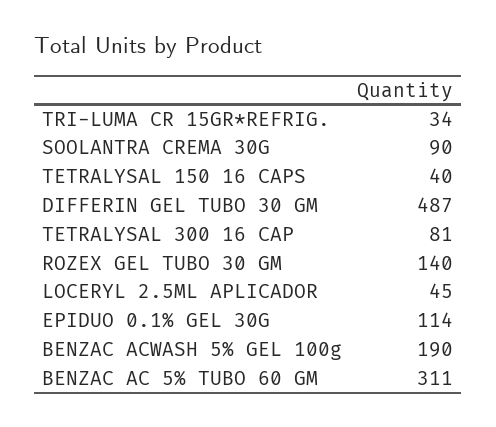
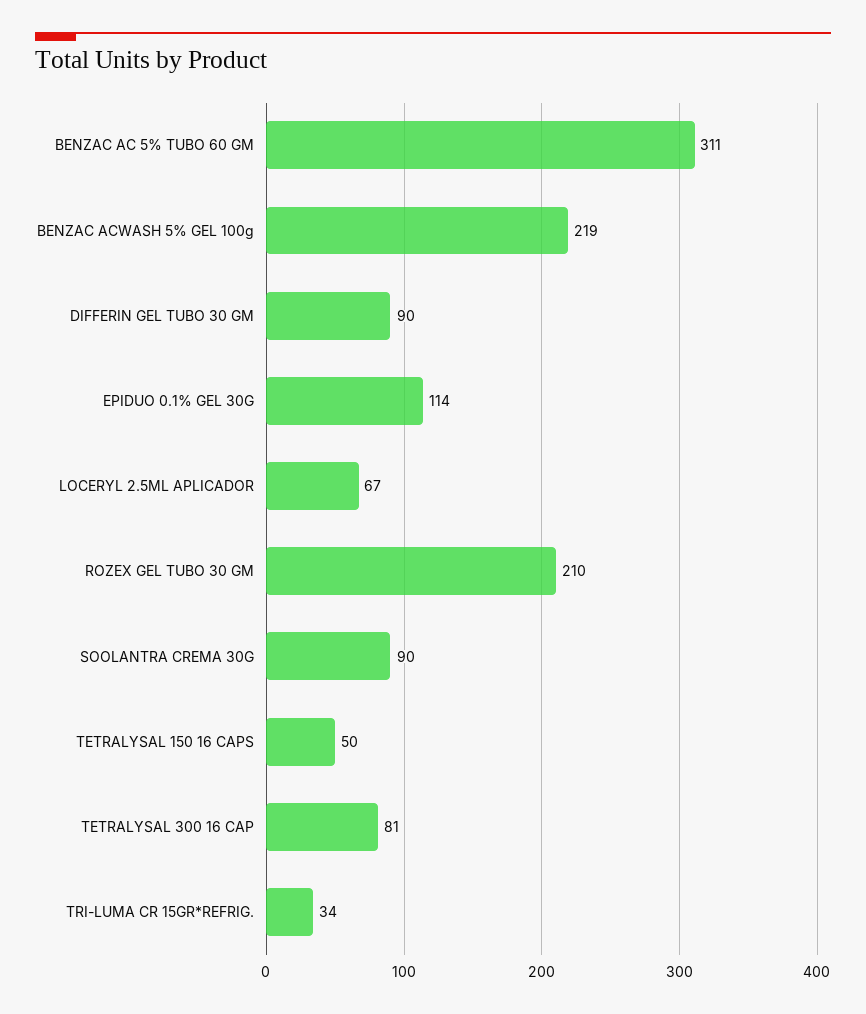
  {
    "TRI-LUMA CR 15GR*REFRIG.": 34,
    "SOOLANTRA CREMA 30G": 90,
-   "TETRALYSAL 150 16 CAPS": 40,
+   "TETRALYSAL 150 16 CAPS": 50,
-   "DIFFERIN GEL TUBO 30 GM": 487,
+   "DIFFERIN GEL TUBO 30 GM": 90,
    "TETRALYSAL 300 16 CAP": 81,
-   "ROZEX GEL TUBO 30 GM": 140,
+   "ROZEX GEL TUBO 30 GM": 210,
-   "LOCERYL 2.5ML APLICADOR": 45,
+   "LOCERYL 2.5ML APLICADOR": 67,
    "EPIDUO 0.1% GEL 30G": 114,
-   "BENZAC ACWASH 5% GEL 100g": 190,
+   "BENZAC ACWASH 5% GEL 100g": 219,
    "BENZAC AC 5% TUBO 60 GM": 311
  }

